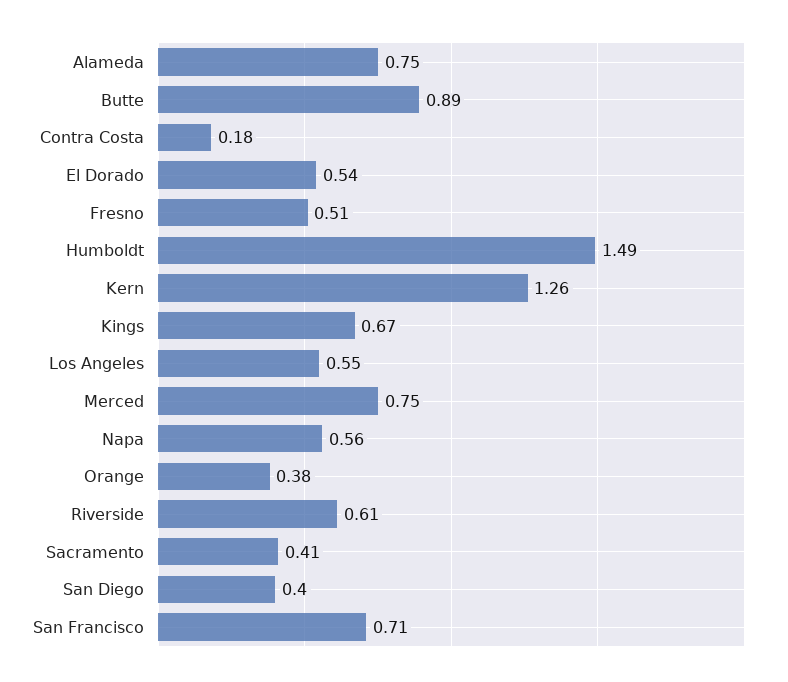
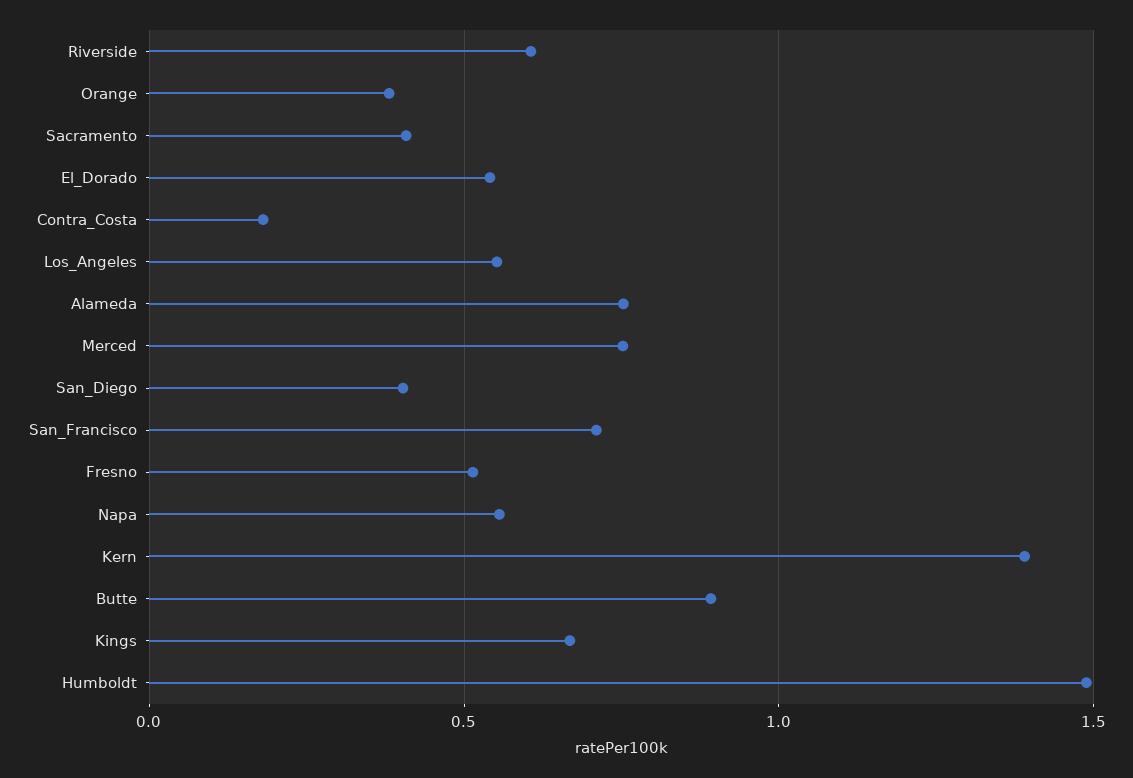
  {
    "Alameda": 0.75,
    "Butte": 0.89,
    "Contra Costa": 0.18,
    "El Dorado": 0.54,
    "Fresno": 0.51,
    "Humboldt": 1.49,
-   "Kern": 1.26,
+   "Kern": 1.4,
    "Kings": 0.67,
    "Los Angeles": 0.55,
    "Merced": 0.75,
    "Napa": 0.56,
    "Orange": 0.38,
    "Riverside": 0.61,
    "Sacramento": 0.41,
    "San Diego": 0.4,
    "San Francisco": 0.71
  }

